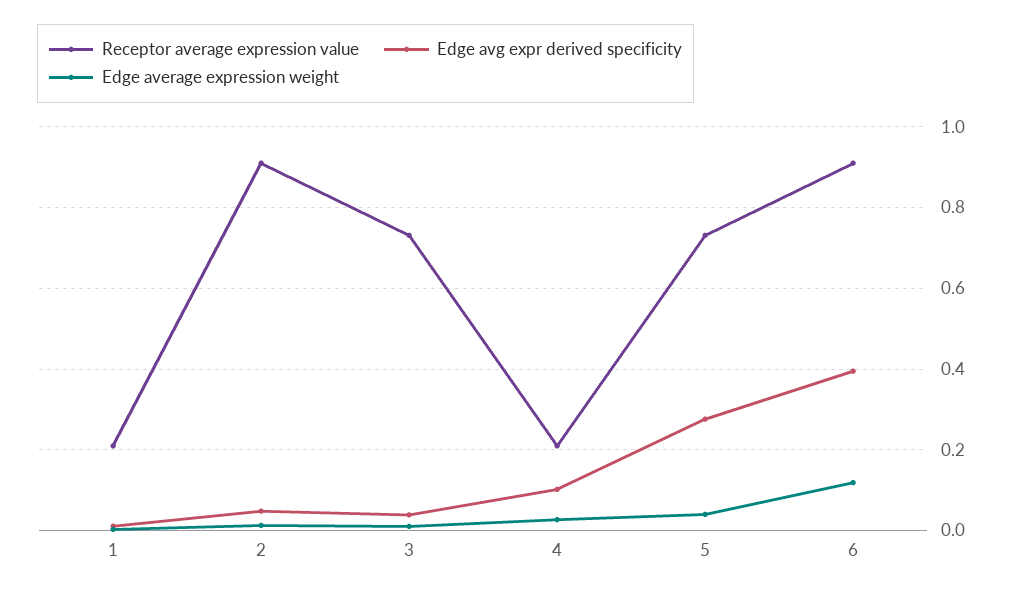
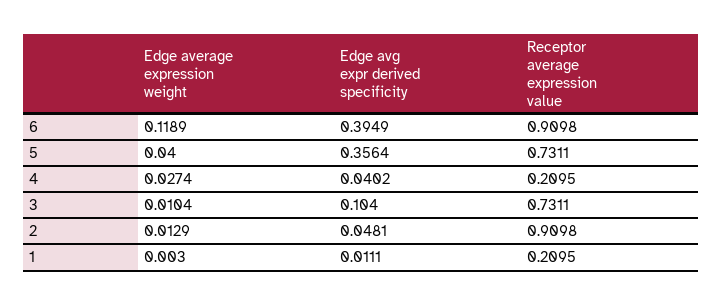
  {
    "Receptor average expression value": {
      "1": 0.2095,
      "2": 0.9098,
      "3": 0.7311,
      "4": 0.2095,
      "5": 0.7311,
      "6": 0.9098
    },
    "Edge avg expr derived specificity": {
      "1": 0.0111,
      "2": 0.0481,
-     "3": 0.04,
+     "3": 0.104,
-     "4": 0.1,
+     "4": 0.0402,
-     "5": 0.28,
+     "5": 0.3564,
      "6": 0.3949
    },
    "Edge average expression weight": {
      "1": 0.003,
      "2": 0.0129,
      "3": 0.0104,
      "4": 0.0274,
      "5": 0.04,
      "6": 0.1189
    }
  }

